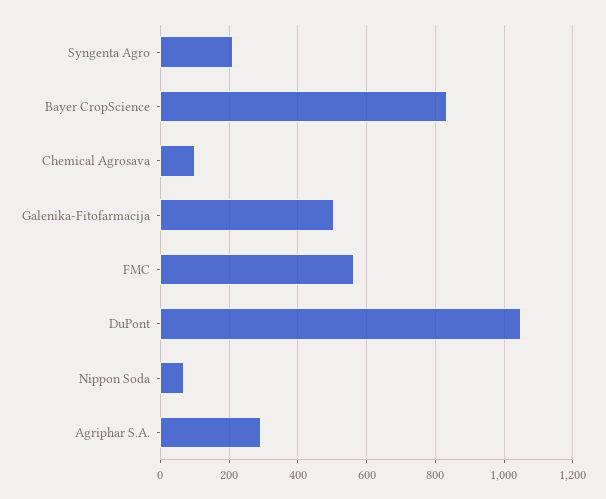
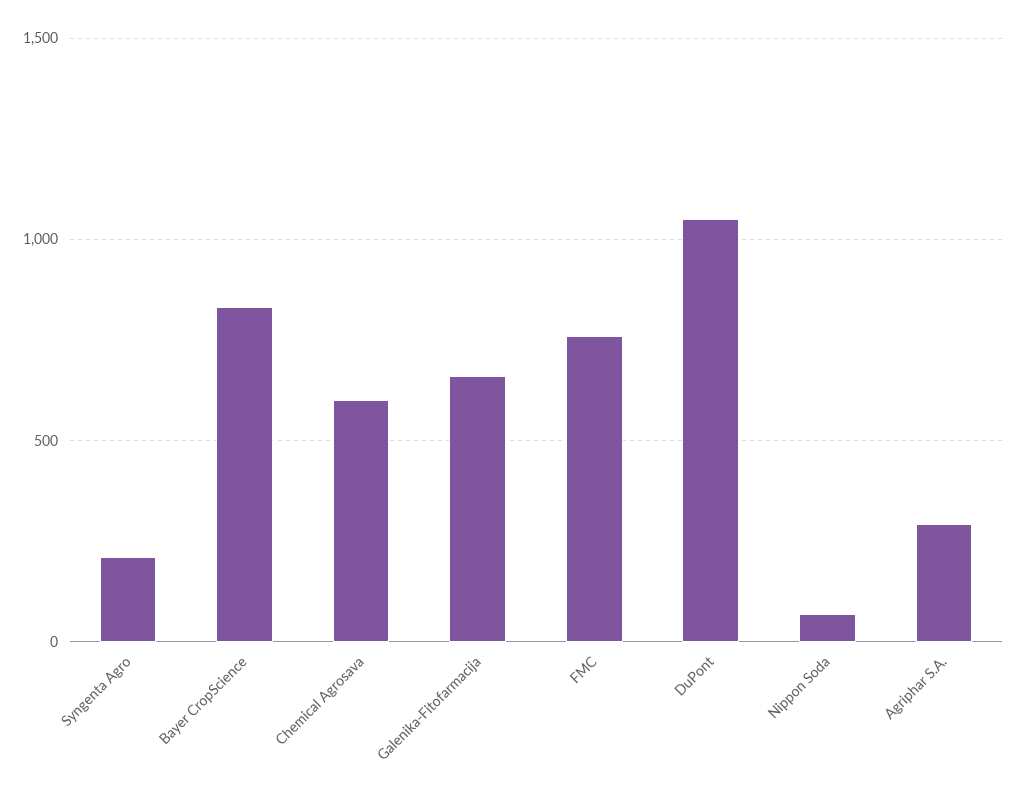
  {
    "Syngenta Agro": 220,
    "Bayer CropScience": 840,
-   "Chemical Agrosava": 100,
+   "Chemical Agrosava": 600,
-   "Galenika-Fitofarmacija": 500,
+   "Galenika-Fitofarmacija": 650,
-   "FMC": 560,
+   "FMC": 750,
    "DuPont": 1060,
    "Nippon Soda": 80,
    "Agriphar S.A.": 300
  }

